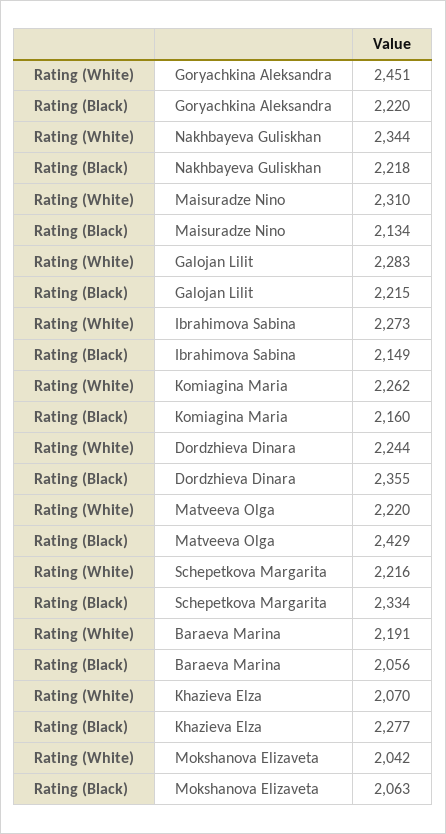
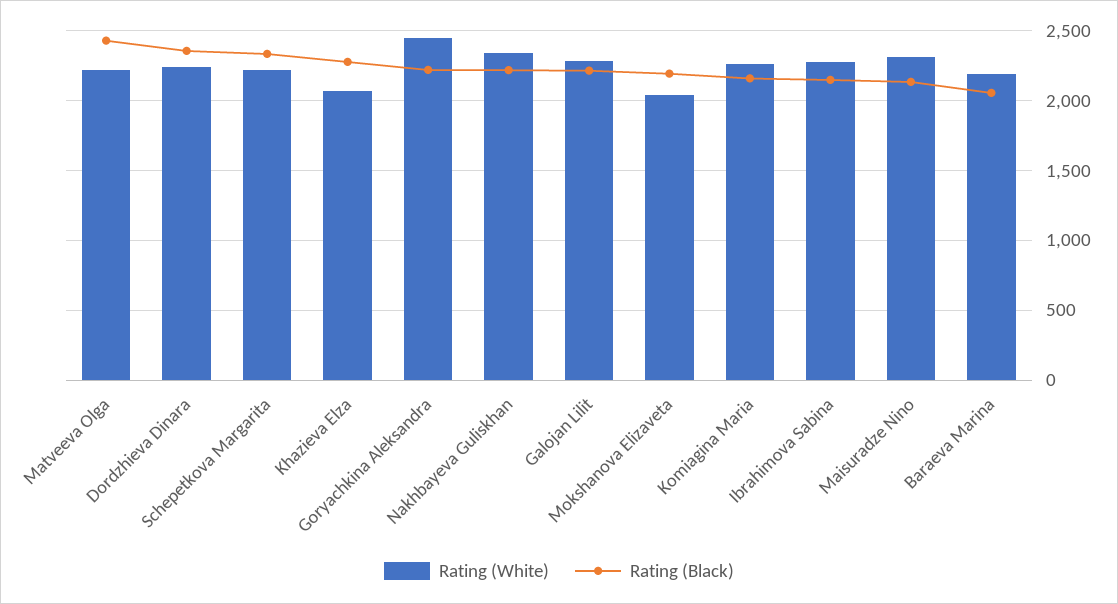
  {
    "Rating (White)": {
      "Goryachkina Aleksandra": 2451,
      "Nakhbayeva Guliskhan": 2344,
      "Maisuradze Nino": 2310,
      "Galojan Lilit": 2283,
      "Ibrahimova Sabina": 2273,
      "Komiagina Maria": 2262,
      "Dordzhieva Dinara": 2244,
      "Matveeva Olga": 2220,
      "Schepetkova Margarita": 2216,
      "Baraeva Marina": 2191,
      "Khazieva Elza": 2070,
      "Mokshanova Elizaveta": 2042
    },
    "Rating (Black)": {
      "Goryachkina Aleksandra": 2220,
      "Nakhbayeva Guliskhan": 2218,
      "Maisuradze Nino": 2134,
      "Galojan Lilit": 2215,
      "Ibrahimova Sabina": 2149,
      "Komiagina Maria": 2160,
      "Dordzhieva Dinara": 2355,
      "Matveeva Olga": 2429,
      "Schepetkova Margarita": 2334,
      "Baraeva Marina": 2056,
      "Khazieva Elza": 2277,
-     "Mokshanova Elizaveta": 2063
+     "Mokshanova Elizaveta": 2200
    }
  }

